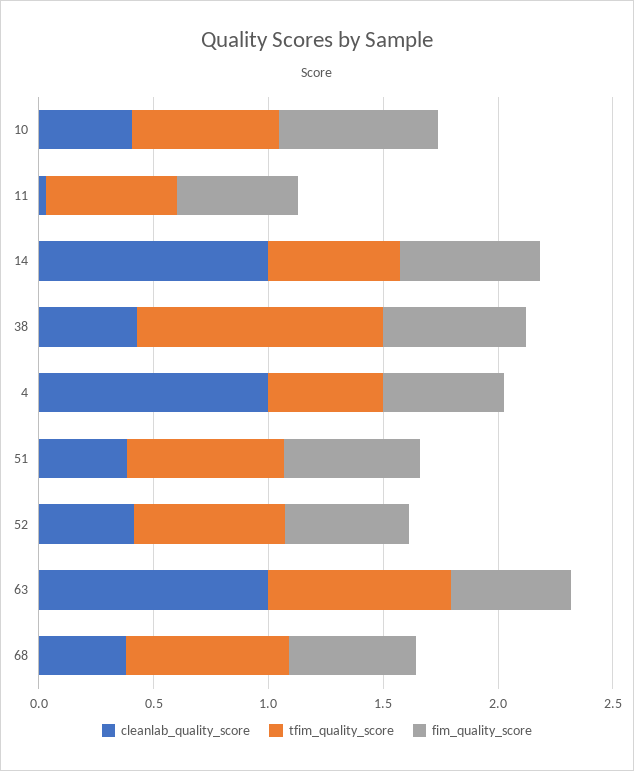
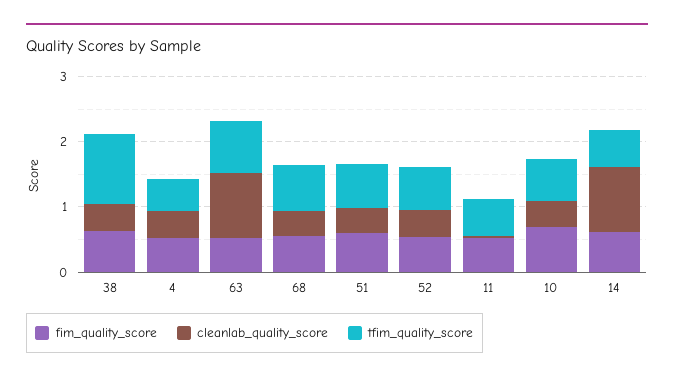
  {
    "cleanlab_quality_score": {
      "10": 0.4,
      "11": 0,
      "14": 1,
      "38": 0.4,
-     "4": 1,
+     "4": 0.4,
      "51": 0.4,
      "52": 0.4,
      "63": 1,
      "68": 0.4
    },
    "tfim_quality_score": {
      "10": 0.6,
      "11": 0.6,
      "14": 0.6,
      "38": 1.1,
      "4": 0.5,
      "51": 0.7,
      "52": 0.7,
      "63": 0.8,
      "68": 0.7
    },
    "fim_quality_score": {
      "10": 0.7,
      "11": 0.5,
      "14": 0.6,
      "38": 0.6,
      "4": 0.5,
      "51": 0.6,
      "52": 0.5,
      "63": 0.5,
      "68": 0.6
    }
  }

